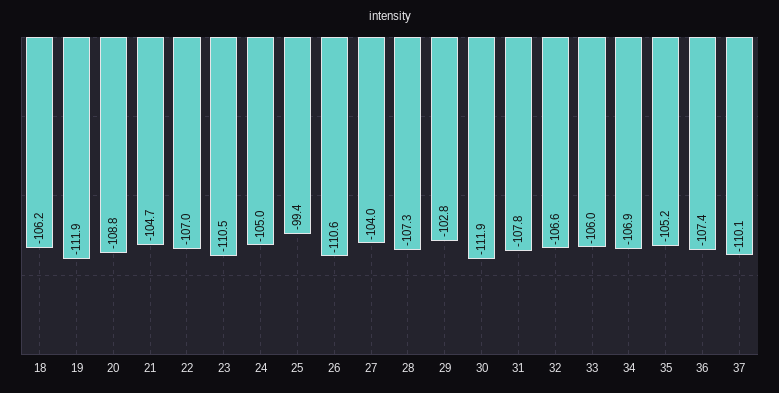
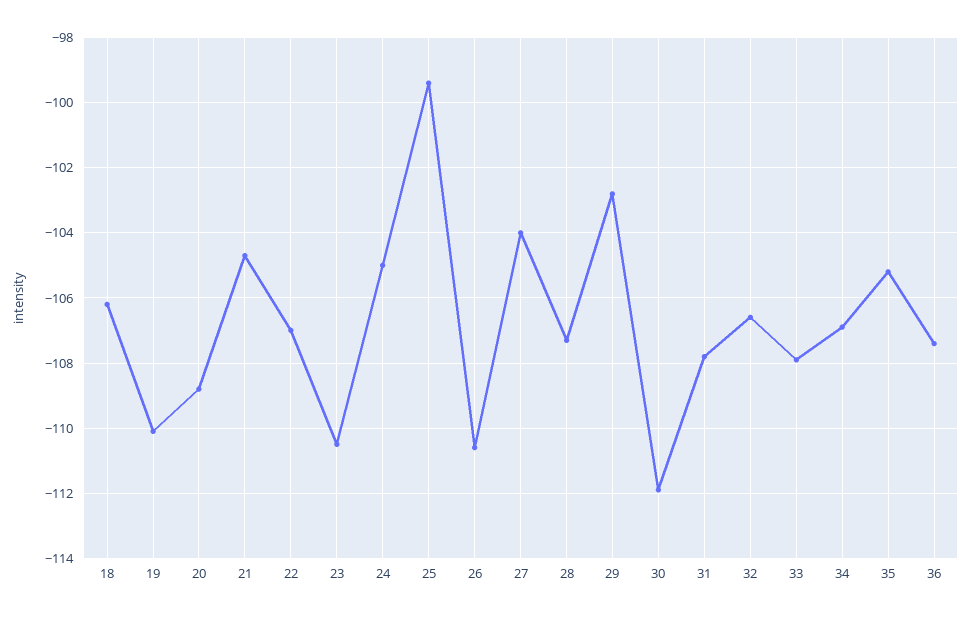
  {
    "18": -106.2,
-   "19": -111.9,
+   "19": -110,
    "20": -108.8,
    "21": -104.7,
    "22": -107,
    "23": -110.5,
    "24": -105,
    "25": -99.4,
    "26": -110.6,
    "27": -104,
    "28": -107.3,
    "29": -102.8,
    "30": -111.9,
    "31": -107.8,
    "32": -106.6,
-   "33": -106,
+   "33": -108,
    "34": -106.9,
    "35": -105.2,
-   "36": -107.4,
+   "36": -107.4
-   "37": -110.1
  }

